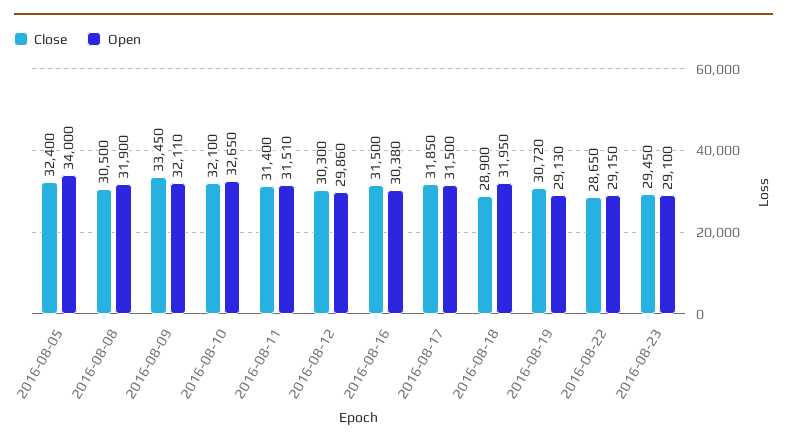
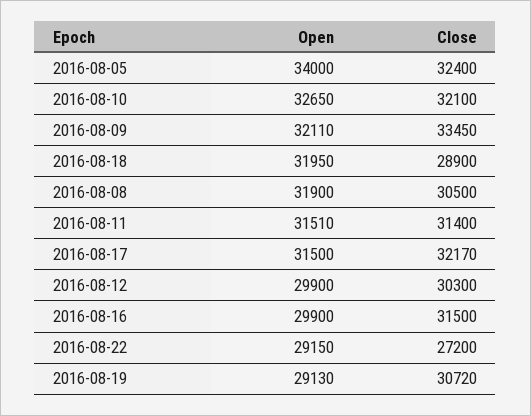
  {
    "Close": {
      "2016-08-05": 32400,
      "2016-08-08": 30500,
      "2016-08-09": 33450,
      "2016-08-10": 32100,
      "2016-08-11": 31400,
      "2016-08-12": 30300,
      "2016-08-16": 31500,
-     "2016-08-17": 31850,
+     "2016-08-17": 32170,
      "2016-08-18": 28900,
      "2016-08-19": 30720,
-     "2016-08-22": 28650,
+     "2016-08-22": 27200
-     "2016-08-23": 29450
    },
    "Open": {
      "2016-08-05": 34000,
      "2016-08-08": 31900,
      "2016-08-09": 32110,
      "2016-08-10": 32650,
      "2016-08-11": 31510,
-     "2016-08-12": 29860,
+     "2016-08-12": 29900,
-     "2016-08-16": 30380,
+     "2016-08-16": 29900,
      "2016-08-17": 31500,
      "2016-08-18": 31950,
      "2016-08-19": 29130,
-     "2016-08-22": 29150,
+     "2016-08-22": 29150
-     "2016-08-23": 29100
    }
  }

